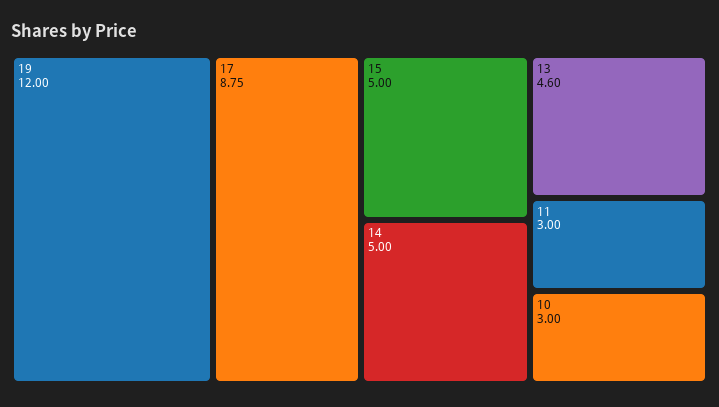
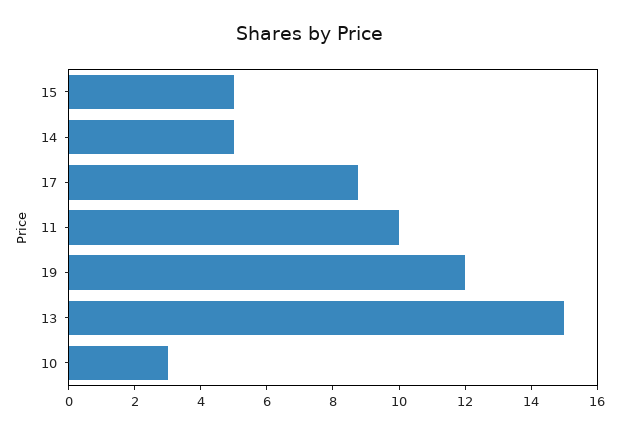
  {
    "19": 12,
    "17": 8.75,
    "15": 5,
    "14": 5,
-   "13": 4.6,
+   "13": 15,
-   "11": 3,
+   "11": 10,
    "10": 3
  }

